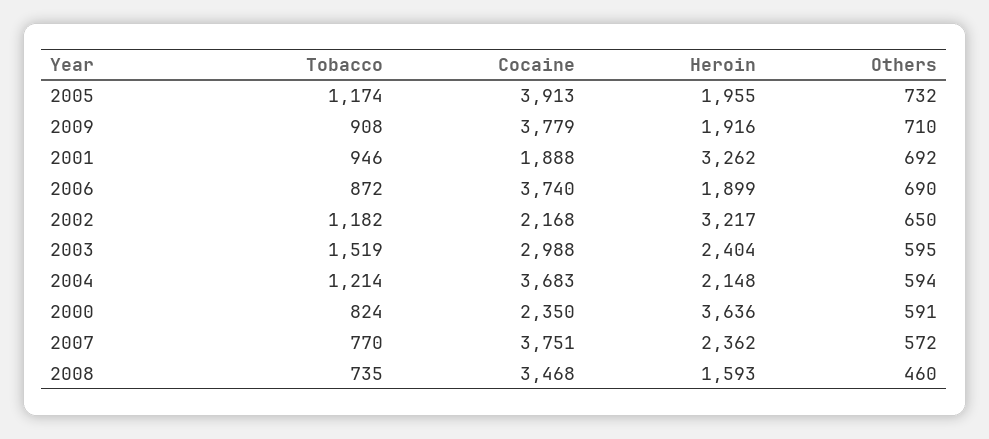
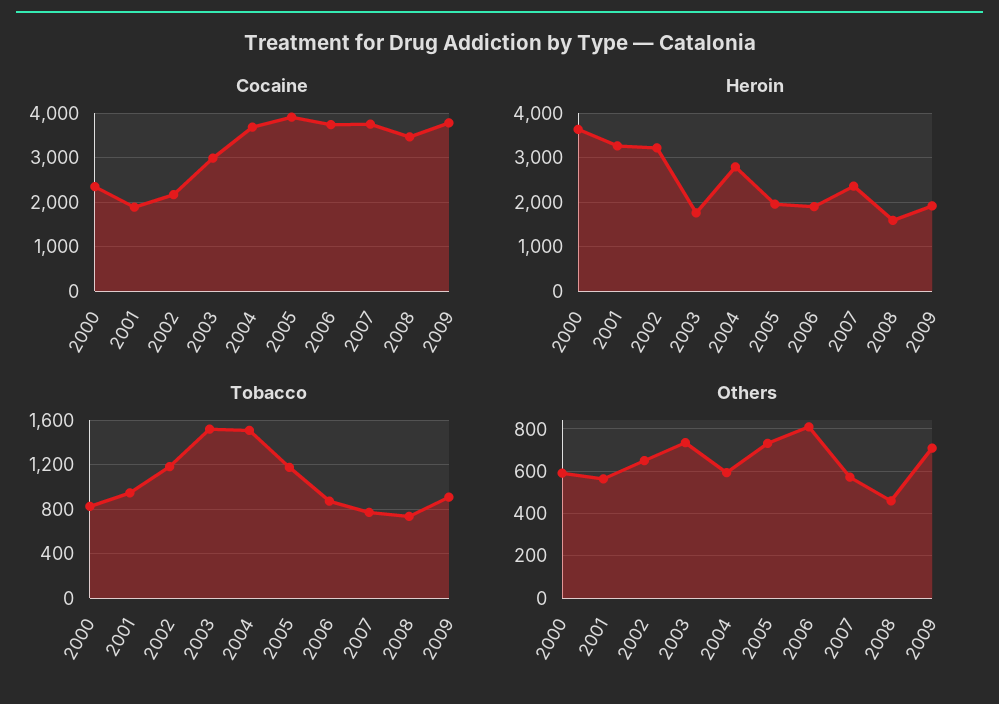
  {
    "Tobacco": {
      "2005": 1174,
      "2009": 908,
      "2001": 946,
      "2006": 872,
      "2002": 1182,
      "2003": 1519,
-     "2004": 1214,
+     "2004": 1500,
      "2000": 824,
      "2007": 770,
      "2008": 735
    },
    "Cocaine": {
      "2005": 3913,
      "2009": 3779,
      "2001": 1888,
      "2006": 3740,
      "2002": 2168,
      "2003": 2988,
      "2004": 3683,
      "2000": 2350,
      "2007": 3751,
      "2008": 3468
    },
    "Heroin": {
      "2005": 1955,
      "2009": 1916,
      "2001": 3262,
      "2006": 1899,
      "2002": 3217,
-     "2003": 2404,
+     "2003": 1800,
-     "2004": 2148,
+     "2004": 2800,
      "2000": 3636,
      "2007": 2362,
      "2008": 1593
    },
    "Others": {
      "2005": 732,
      "2009": 710,
-     "2001": 692,
+     "2001": 550,
-     "2006": 690,
+     "2006": 800,
      "2002": 650,
-     "2003": 595,
+     "2003": 750,
      "2004": 594,
      "2000": 591,
      "2007": 572,
      "2008": 460
    }
  }

